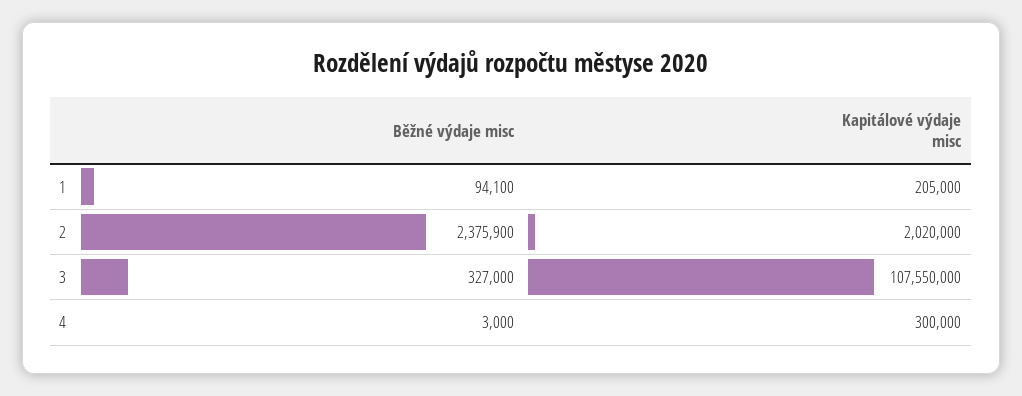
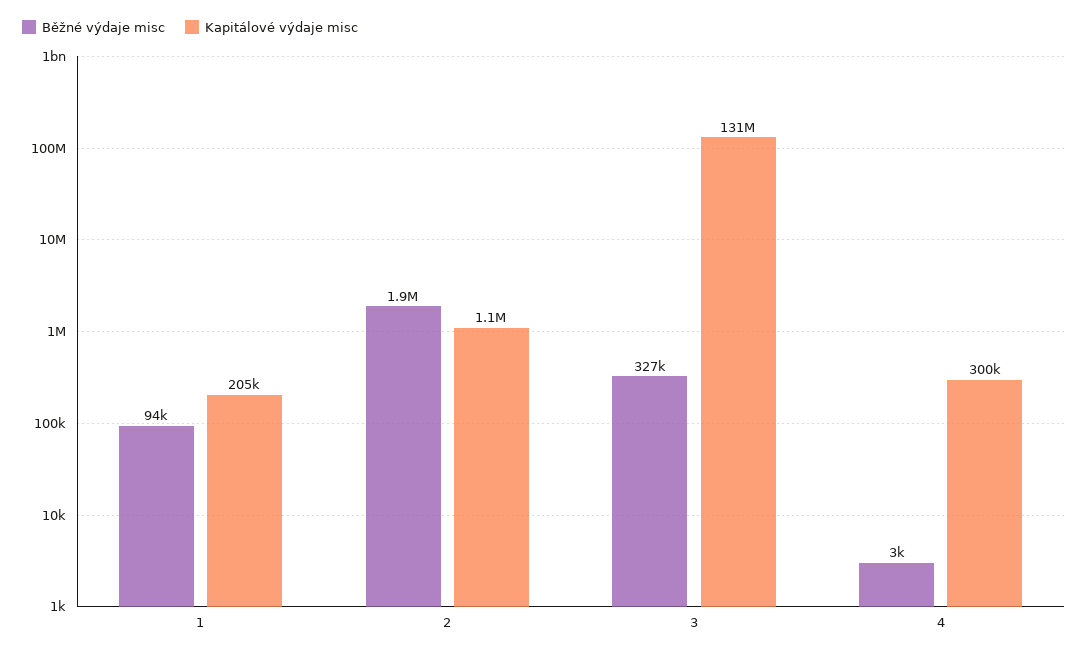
  {
    "Běžné výdaje misc": {
      "1": 94100,
-     "2": 2375900,
+     "2": 1900000,
      "3": 327000,
      "4": 3000
    },
    "Kapitálové výdaje misc": {
      "1": 205000,
-     "2": 2020000,
+     "2": 1100000,
-     "3": 107550000,
+     "3": 131000000,
      "4": 300000
    }
  }

